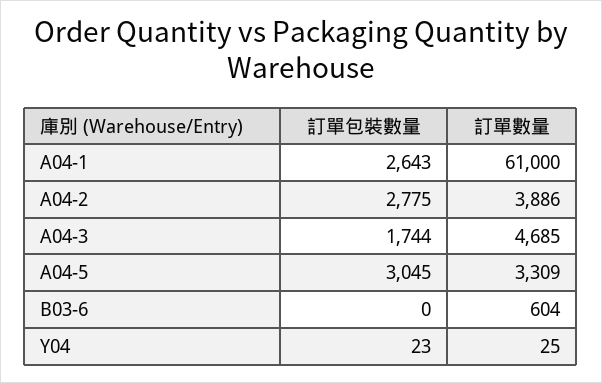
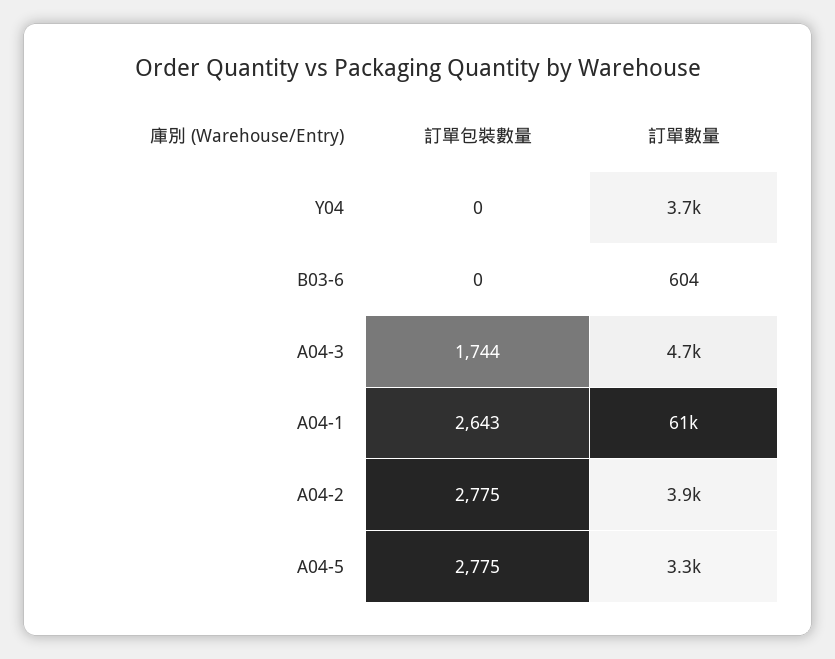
  {
    "訂單包裝數量": {
      "A04-1": 2643,
      "A04-2": 2775,
      "A04-3": 1744,
-     "A04-5": 3045,
+     "A04-5": 2775,
      "B03-6": 0,
-     "Y04": 23
+     "Y04": 0
    },
    "訂單數量": {
      "A04-1": 61000,
      "A04-2": 3886,
      "A04-3": 4685,
      "A04-5": 3309,
      "B03-6": 604,
-     "Y04": 25
+     "Y04": 3700
    }
  }

